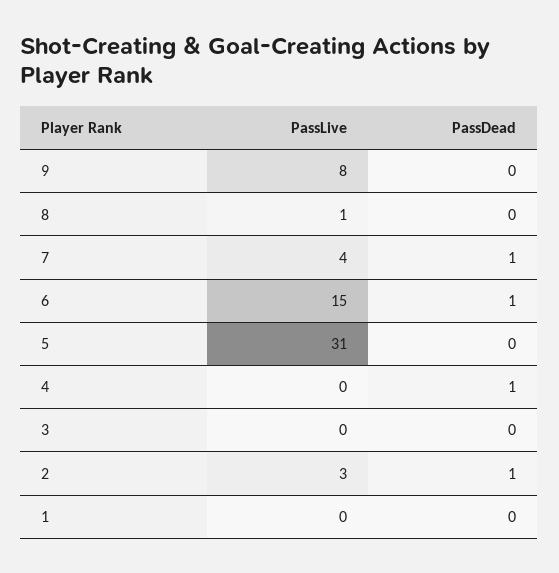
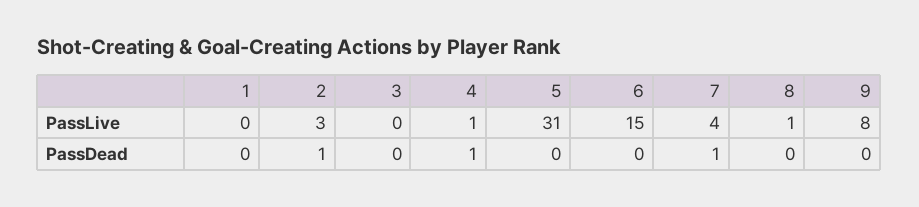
  {
    "PassLive": {
      "9": 8,
      "8": 1,
      "7": 4,
      "6": 15,
      "5": 31,
-     "4": 0,
+     "4": 1,
      "3": 0,
      "2": 3,
      "1": 0
    },
    "PassDead": {
      "9": 0,
      "8": 0,
      "7": 1,
-     "6": 1,
+     "6": 0,
      "5": 0,
      "4": 1,
      "3": 0,
      "2": 1,
      "1": 0
    }
  }

